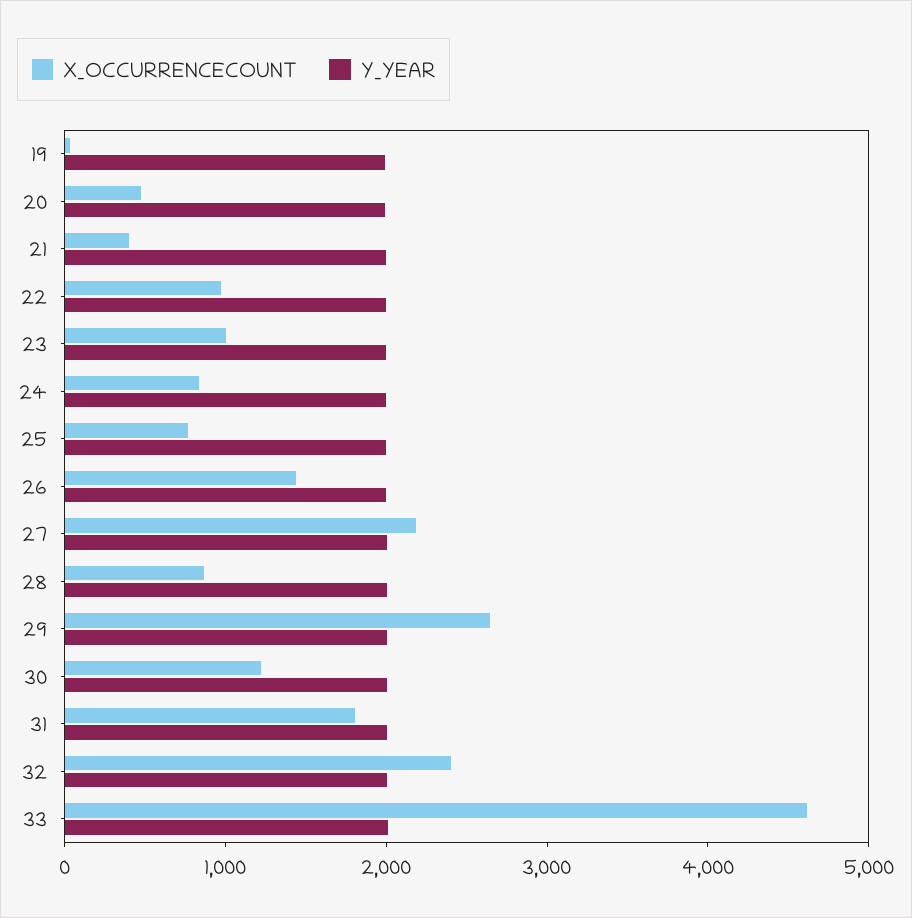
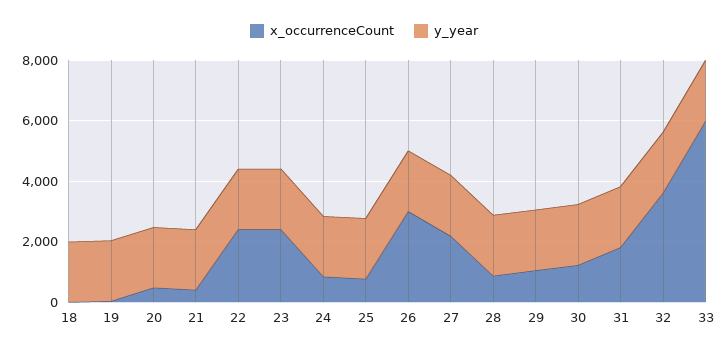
  {
    "X_OCCURRENCECOUNT": {
      "19": 0,
      "20": 400,
      "21": 400,
-     "22": 1000,
+     "22": 2500,
-     "23": 1000,
+     "23": 2500,
      "24": 800,
      "25": 800,
-     "26": 1400,
+     "26": 3000,
      "27": 2200,
      "28": 800,
-     "29": 2600,
+     "29": 1000,
      "30": 1200,
      "31": 1800,
-     "32": 2400,
+     "32": 3500,
-     "33": 4600
+     "33": 6000,
+     "18": 0
    },
    "Y_YEAR": {
      "19": 2000,
      "20": 2000,
      "21": 2000,
      "22": 2000,
      "23": 2000,
      "24": 2000,
      "25": 2000,
      "26": 2000,
      "27": 2000,
      "28": 2000,
      "29": 2000,
      "30": 2000,
      "31": 2000,
      "32": 2000,
-     "33": 2000
+     "33": 2000,
+     "18": 2000
    }
  }

